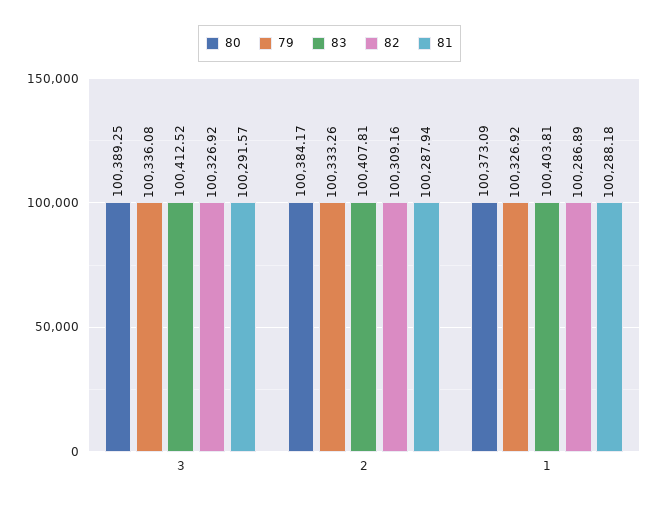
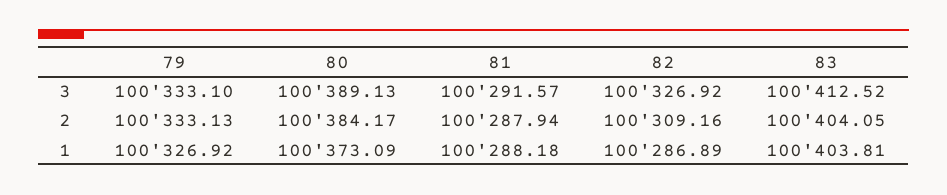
  {
    "80": {
-     "3": 100389.25,
+     "3": 100389.13,
      "2": 100384.17,
      "1": 100373.09
    },
    "79": {
-     "3": 100336.08,
+     "3": 100333.1,
-     "2": 100333.26,
+     "2": 100333.13,
      "1": 100326.92
    },
    "83": {
      "3": 100412.52,
-     "2": 100407.81,
+     "2": 100404.05,
      "1": 100403.81
    },
    "82": {
      "3": 100326.92,
      "2": 100309.16,
      "1": 100286.89
    },
    "81": {
      "3": 100291.57,
      "2": 100287.94,
      "1": 100288.18
    }
  }

